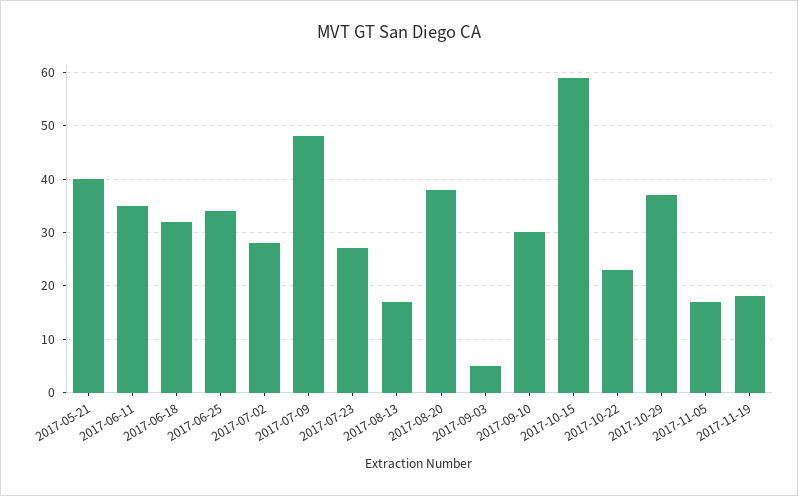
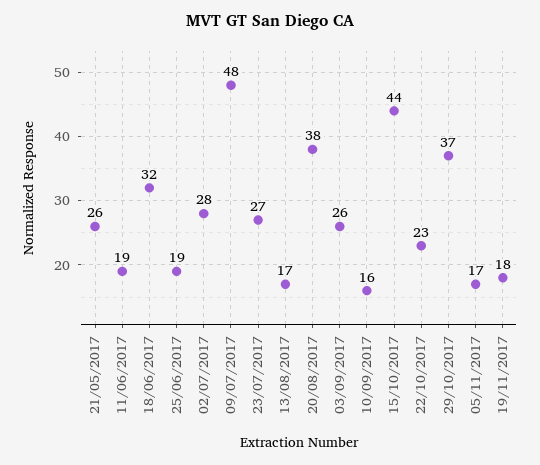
  {
-   "2017-05-21": 40,
+   "2017-05-21": 26,
-   "2017-06-11": 35,
+   "2017-06-11": 19,
    "2017-06-18": 32,
-   "2017-06-25": 35,
+   "2017-06-25": 19,
    "2017-07-02": 28,
    "2017-07-09": 48,
    "2017-07-23": 27,
    "2017-08-13": 17,
    "2017-08-20": 38,
-   "2017-09-03": 5,
+   "2017-09-03": 26,
-   "2017-09-10": 30,
+   "2017-09-10": 16,
-   "2017-10-15": 60,
+   "2017-10-15": 44,
    "2017-10-22": 23,
    "2017-10-29": 37,
    "2017-11-05": 17,
    "2017-11-19": 18
  }

